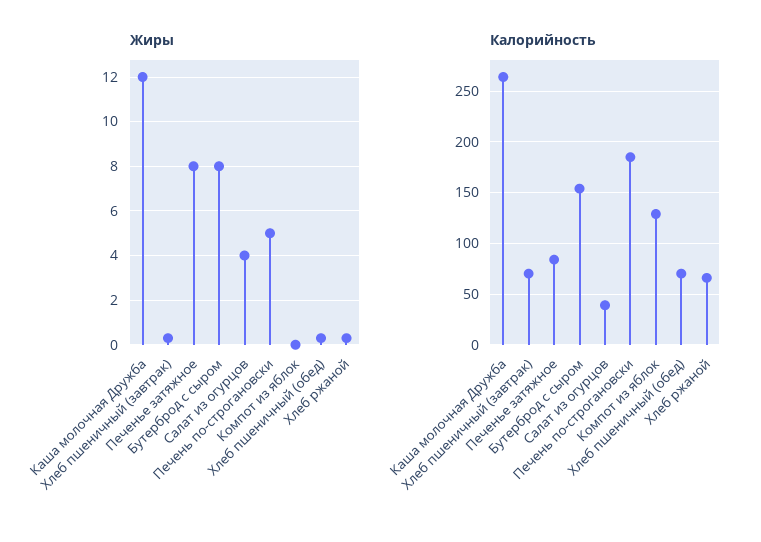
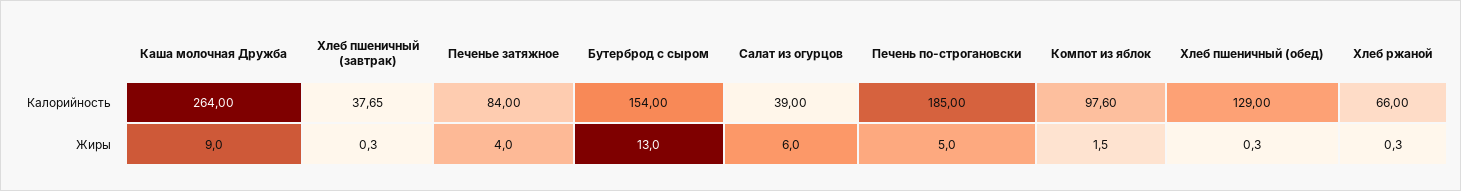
  {
    "Жиры": {
-     "Каша молочная Дружба": 12,
+     "Каша молочная Дружба": 9,
      "Хлеб пшеничный (завтрак)": 0.3,
-     "Печенье затяжное": 8,
+     "Печенье затяжное": 4,
-     "Бутерброд с сыром": 8,
+     "Бутерброд с сыром": 13,
-     "Салат из огурцов": 4,
+     "Салат из огурцов": 6,
      "Печень по-строгановски": 5,
-     "Компот из яблок": 0,
+     "Компот из яблок": 1.5,
      "Хлеб пшеничный (обед)": 0.3,
      "Хлеб ржаной": 0.3
    },
    "Калорийность": {
      "Каша молочная Дружба": 264,
-     "Хлеб пшеничный (завтрак)": 70,
+     "Хлеб пшеничный (завтрак)": 37.65,
      "Печенье затяжное": 84,
      "Бутерброд с сыром": 154,
      "Салат из огурцов": 39,
      "Печень по-строгановски": 185,
-     "Компот из яблок": 130,
+     "Компот из яблок": 97.6,
-     "Хлеб пшеничный (обед)": 70,
+     "Хлеб пшеничный (обед)": 129,
      "Хлеб ржаной": 66
    }
  }

